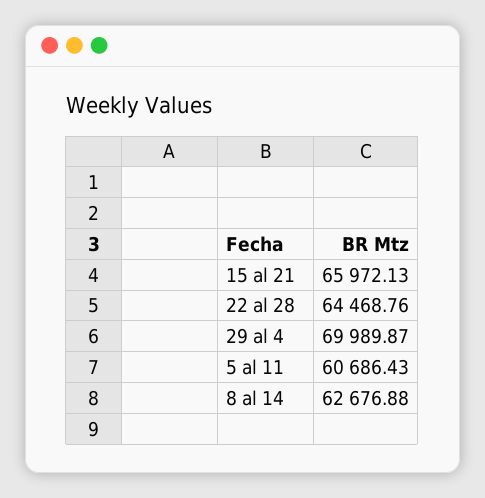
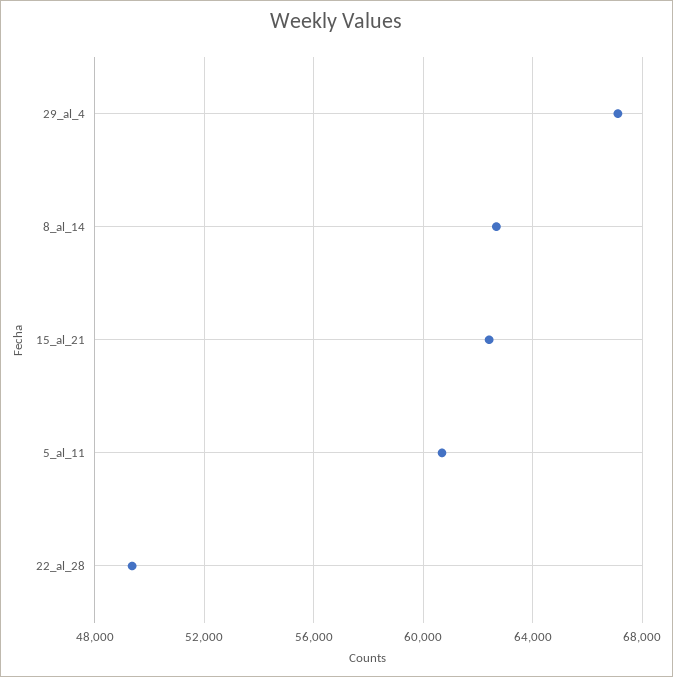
  {
-   "15 al 21": 65972.13,
+   "15 al 21": 62500,
-   "22 al 28": 64468.76,
+   "22 al 28": 49500,
-   "29 al 4": 69989.87,
+   "29 al 4": 67000,
    "5 al 11": 60686.43,
    "8 al 14": 62676.88
  }

